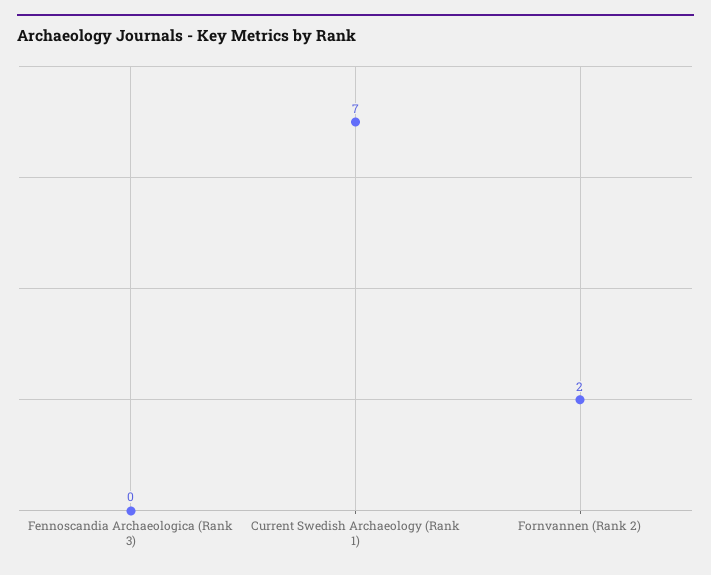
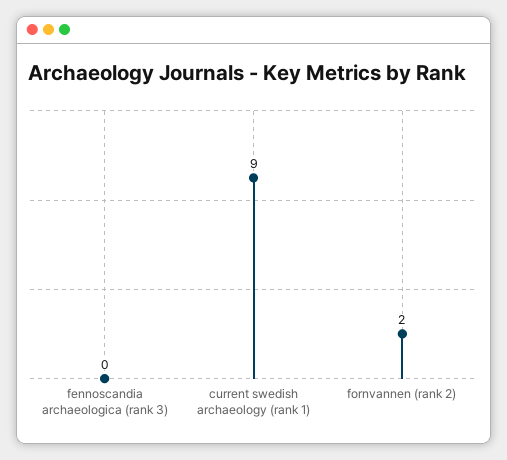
  {
    "Fennoscandia Archaeologica (Rank 3)": 0,
-   "Current Swedish Archaeology (Rank 1)": 7,
+   "Current Swedish Archaeology (Rank 1)": 9,
    "Fornvannen (Rank 2)": 2
  }

